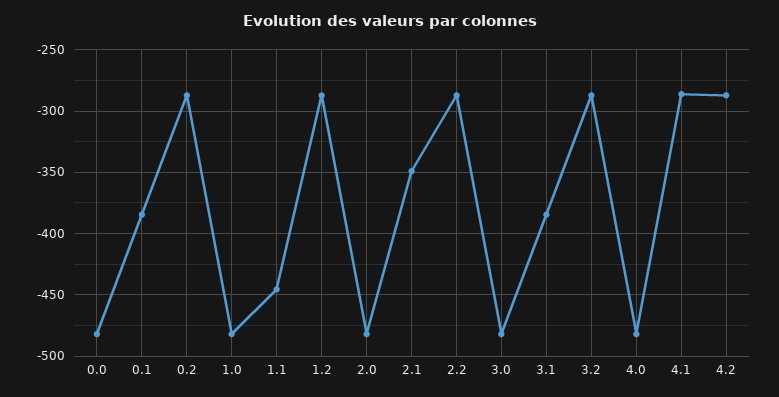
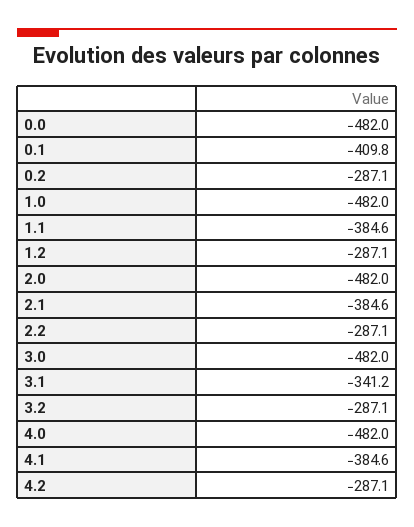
  {
    "0.0": -482,
-   "0.1": -385,
+   "0.1": -409.8,
    "0.2": -287.1,
    "1.0": -482,
-   "1.1": -445,
+   "1.1": -384.6,
    "1.2": -287.1,
    "2.0": -482,
-   "2.1": -350,
+   "2.1": -384.6,
    "2.2": -287.1,
    "3.0": -482,
-   "3.1": -385,
+   "3.1": -341.2,
    "3.2": -287.1,
    "4.0": -482,
-   "4.1": -285,
+   "4.1": -384.6,
    "4.2": -287.1
  }

